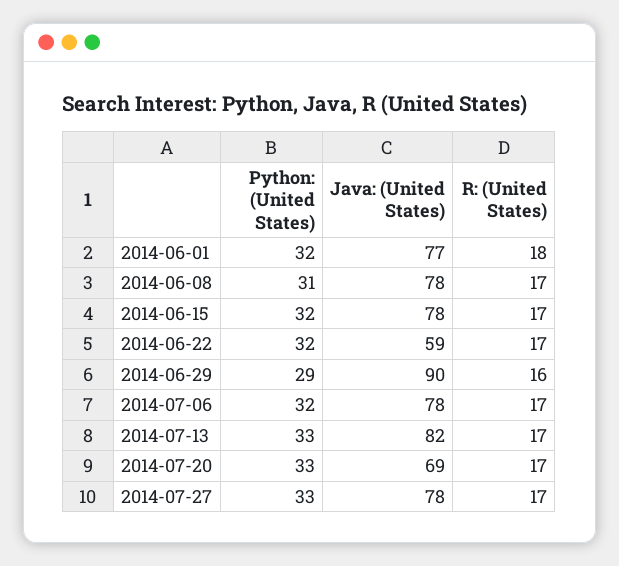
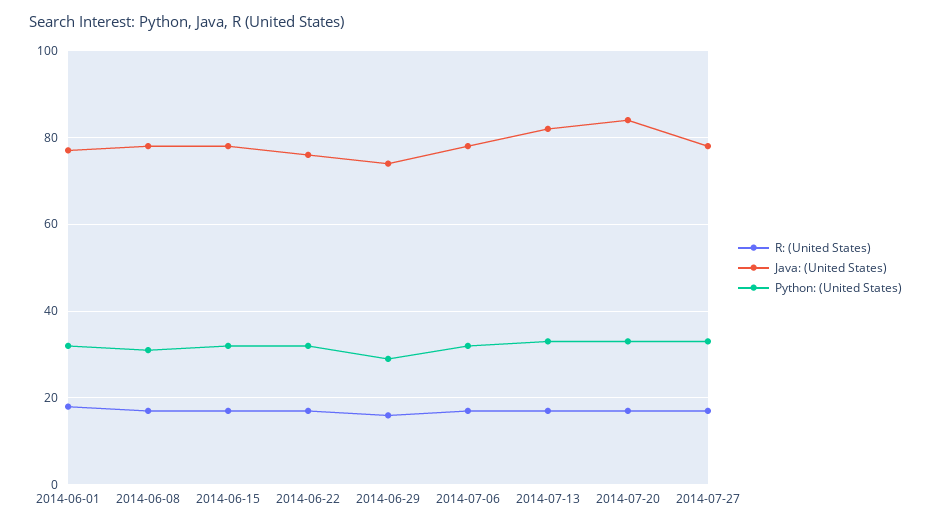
  {
    "Python: (United States)": {
      "2014-06-01": 32,
      "2014-06-08": 31,
      "2014-06-15": 32,
      "2014-06-22": 32,
      "2014-06-29": 29,
      "2014-07-06": 32,
      "2014-07-13": 33,
      "2014-07-20": 33,
      "2014-07-27": 33
    },
    "Java: (United States)": {
      "2014-06-01": 77,
      "2014-06-08": 78,
      "2014-06-15": 78,
-     "2014-06-22": 59,
+     "2014-06-22": 75,
-     "2014-06-29": 90,
+     "2014-06-29": 75,
      "2014-07-06": 78,
      "2014-07-13": 82,
-     "2014-07-20": 69,
+     "2014-07-20": 85,
      "2014-07-27": 78
    },
    "R: (United States)": {
      "2014-06-01": 18,
      "2014-06-08": 17,
      "2014-06-15": 17,
      "2014-06-22": 17,
      "2014-06-29": 16,
      "2014-07-06": 17,
      "2014-07-13": 17,
      "2014-07-20": 17,
      "2014-07-27": 17
    }
  }

